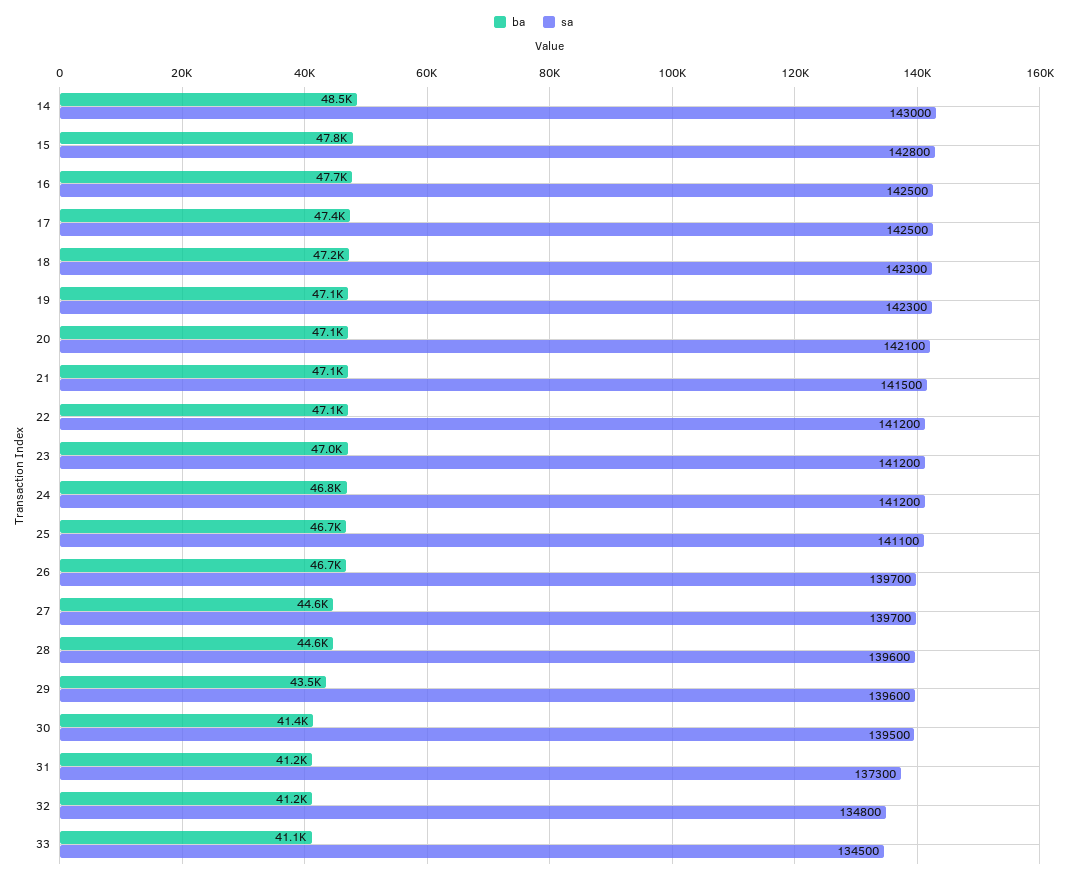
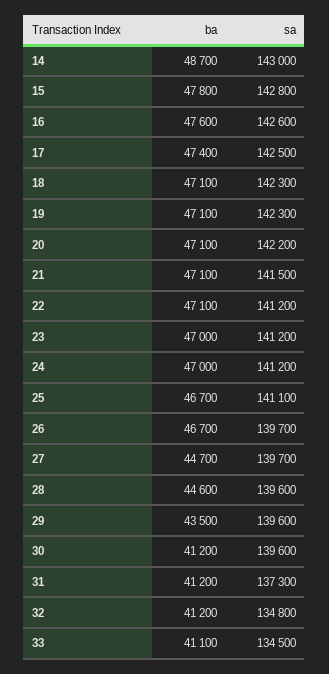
  {
    "ba": {
-     "14": 48500,
+     "14": 48700,
      "15": 47800,
-     "16": 47700,
+     "16": 47600,
      "17": 47400,
-     "18": 47200,
+     "18": 47100,
      "19": 47100,
      "20": 47100,
      "21": 47100,
      "22": 47100,
      "23": 47000,
-     "24": 46800,
+     "24": 47000,
      "25": 46700,
      "26": 46700,
-     "27": 44600,
+     "27": 44700,
      "28": 44600,
      "29": 43500,
-     "30": 41400,
+     "30": 41200,
      "31": 41200,
      "32": 41200,
      "33": 41100
    },
    "sa": {
      "14": 143000,
      "15": 142800,
-     "16": 142500,
+     "16": 142600,
      "17": 142500,
      "18": 142300,
      "19": 142300,
-     "20": 142100,
+     "20": 142200,
      "21": 141500,
      "22": 141200,
      "23": 141200,
      "24": 141200,
      "25": 141100,
      "26": 139700,
      "27": 139700,
      "28": 139600,
      "29": 139600,
-     "30": 139500,
+     "30": 139600,
      "31": 137300,
      "32": 134800,
      "33": 134500
    }
  }

